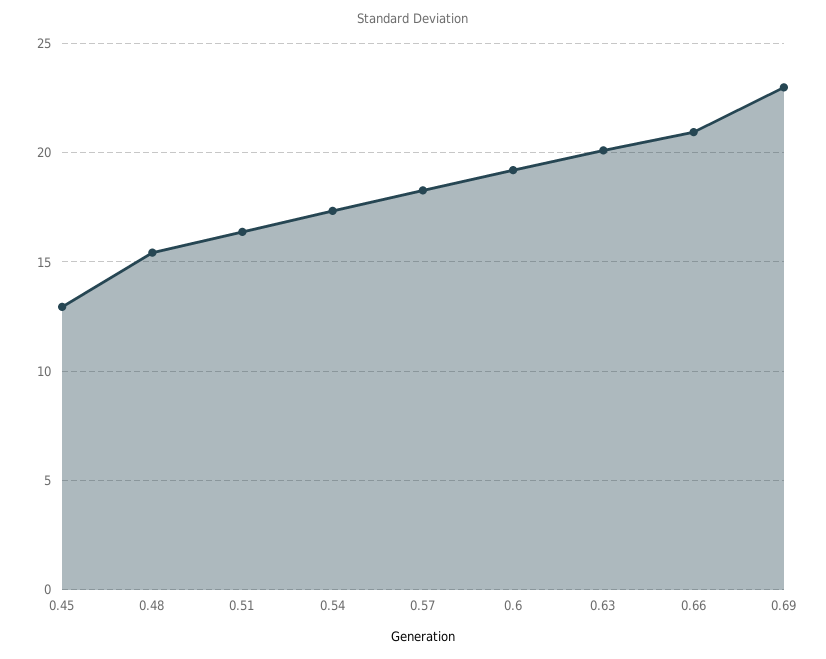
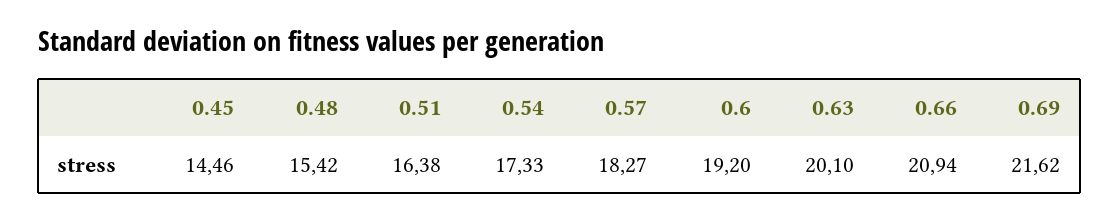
  {
-   "0.45": 13,
+   "0.45": 14.46,
    "0.48": 15.42,
    "0.51": 16.38,
    "0.54": 17.33,
    "0.57": 18.27,
    "0.6": 19.2,
    "0.63": 20.1,
    "0.66": 20.94,
-   "0.69": 23
+   "0.69": 21.62
  }

